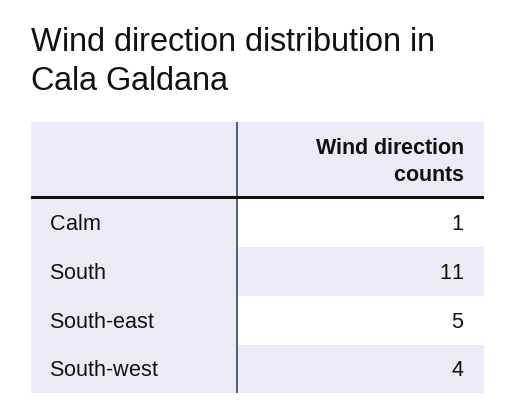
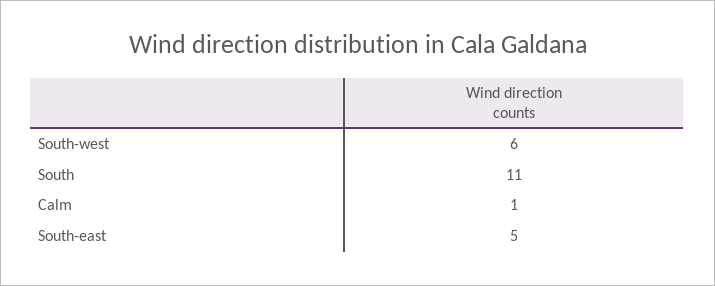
  {
    "Calm": 1,
    "South": 11,
    "South-east": 5,
-   "South-west": 4
+   "South-west": 6
  }

